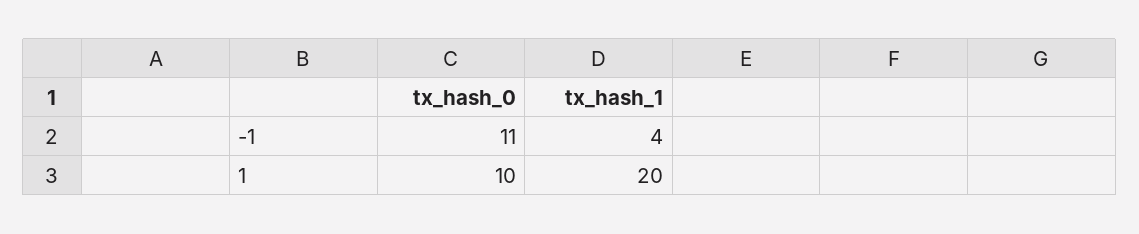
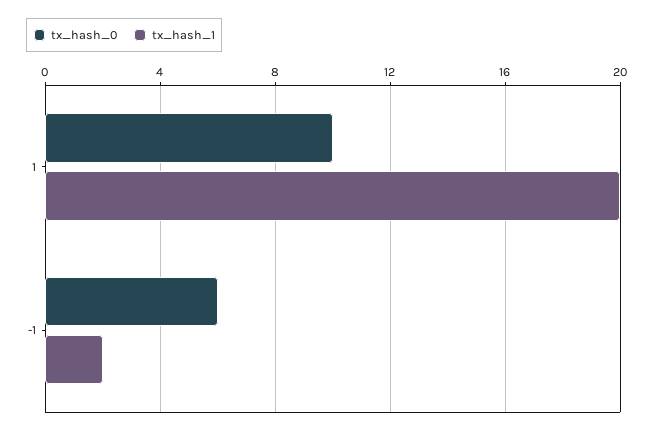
  {
    "tx_hash_0": {
-     "-1": 11,
+     "-1": 6,
      "1": 10
    },
    "tx_hash_1": {
-     "-1": 4,
+     "-1": 2,
      "1": 20
    }
  }

